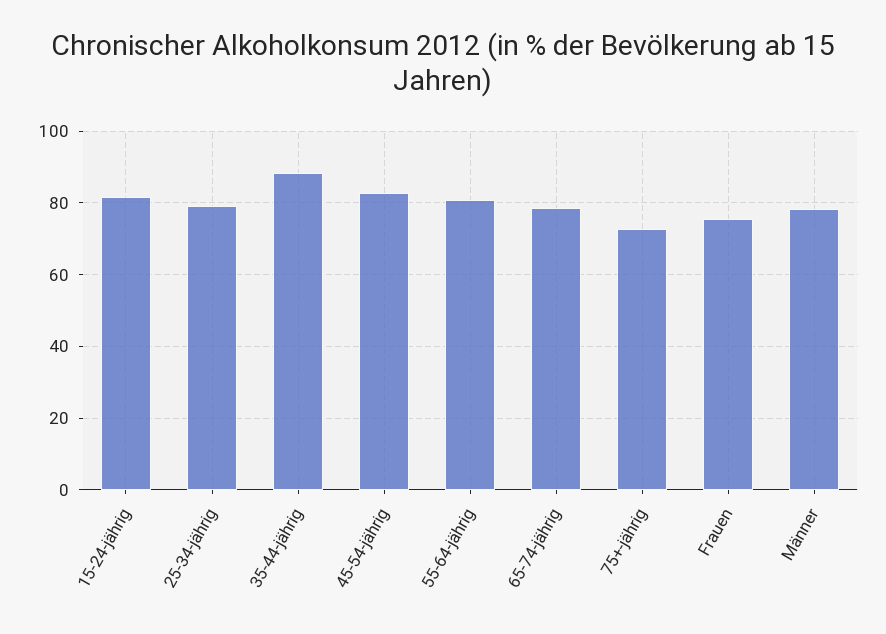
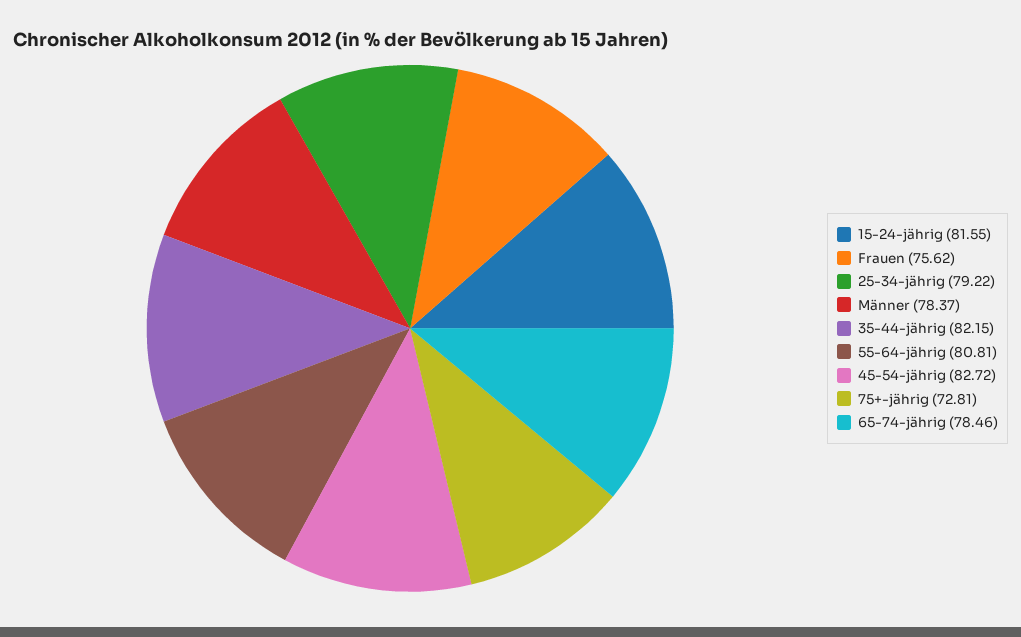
  {
    "15-24-jährig": 81.55,
    "25-34-jährig": 79.22,
-   "35-44-jährig": 88,
+   "35-44-jährig": 82.15,
    "45-54-jährig": 82.72,
    "55-64-jährig": 80.81,
    "65-74-jährig": 78.46,
    "75+-jährig": 72.81,
    "Frauen": 75.62,
    "Männer": 78.37
  }

